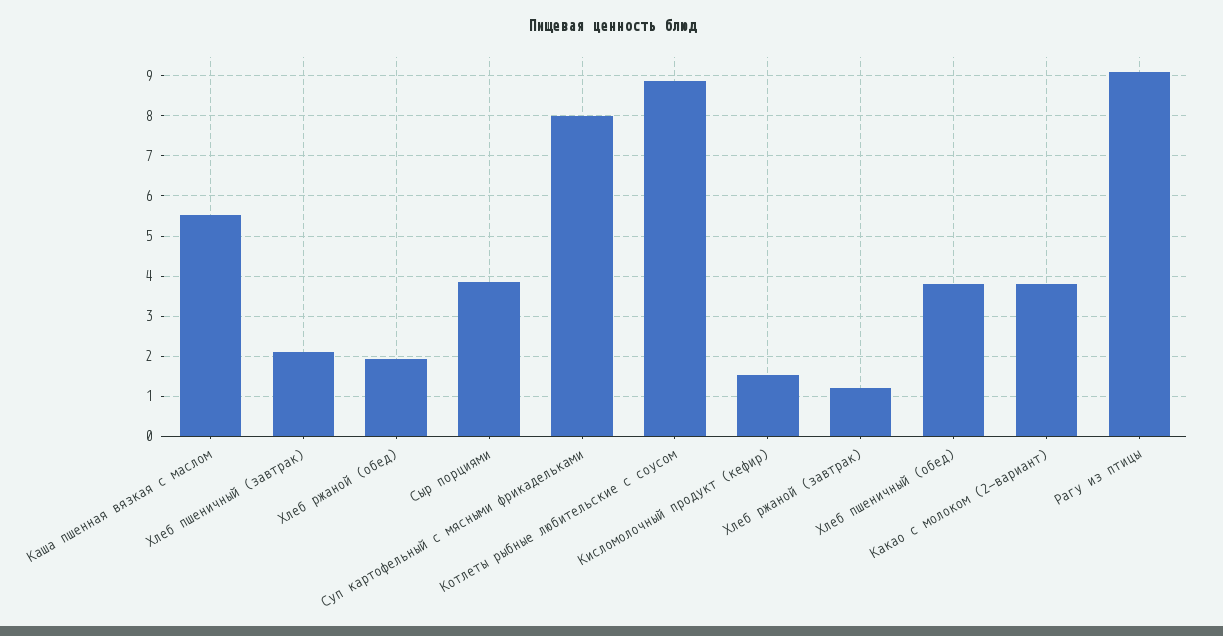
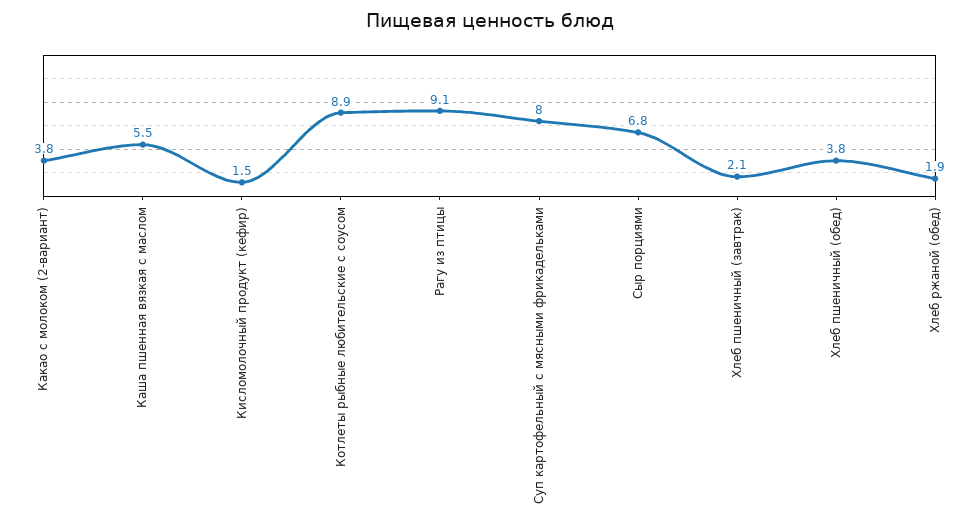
  {
    "Каша пшенная вязкая с маслом": 5.5,
    "Хлеб пшеничный (завтрак)": 2.1,
    "Хлеб ржаной (обед)": 1.9,
-   "Сыр порциями": 3.8,
+   "Сыр порциями": 6.8,
    "Суп картофельный с мясными фрикадельками": 8,
    "Котлеты рыбные любительские с соусом": 8.9,
    "Кисломолочный продукт (кефир)": 1.5,
-   "Хлеб ржаной (завтрак)": 1.2,
    "Хлеб пшеничный (обед)": 3.8,
    "Какао с молоком (2-вариант)": 3.8,
    "Рагу из птицы": 9.1
  }

